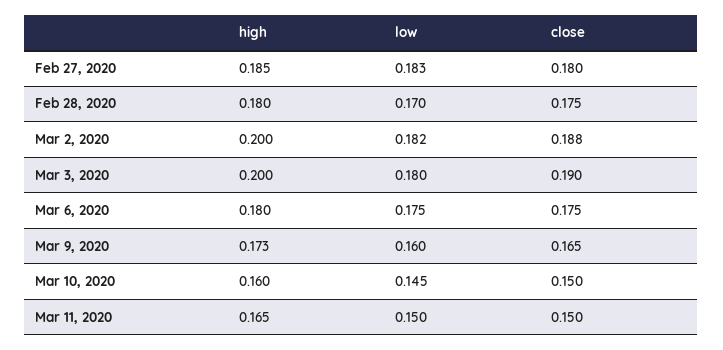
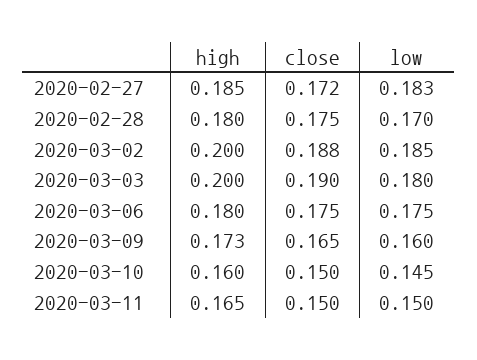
  {
    "high": {
      "Feb 27, 2020": 0.185,
      "Feb 28, 2020": 0.18,
      "Mar 2, 2020": 0.2,
      "Mar 3, 2020": 0.2,
      "Mar 6, 2020": 0.18,
      "Mar 9, 2020": 0.173,
      "Mar 10, 2020": 0.16,
      "Mar 11, 2020": 0.165
    },
    "low": {
      "Feb 27, 2020": 0.183,
      "Feb 28, 2020": 0.17,
-     "Mar 2, 2020": 0.182,
+     "Mar 2, 2020": 0.185,
      "Mar 3, 2020": 0.18,
      "Mar 6, 2020": 0.175,
      "Mar 9, 2020": 0.16,
      "Mar 10, 2020": 0.145,
      "Mar 11, 2020": 0.15
    },
    "close": {
-     "Feb 27, 2020": 0.18,
+     "Feb 27, 2020": 0.172,
      "Feb 28, 2020": 0.175,
      "Mar 2, 2020": 0.188,
      "Mar 3, 2020": 0.19,
      "Mar 6, 2020": 0.175,
      "Mar 9, 2020": 0.165,
      "Mar 10, 2020": 0.15,
      "Mar 11, 2020": 0.15
    }
  }

